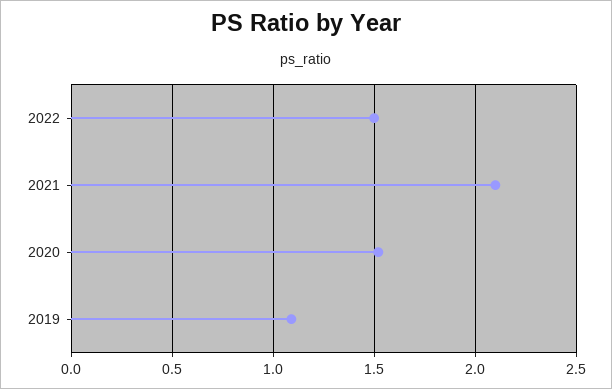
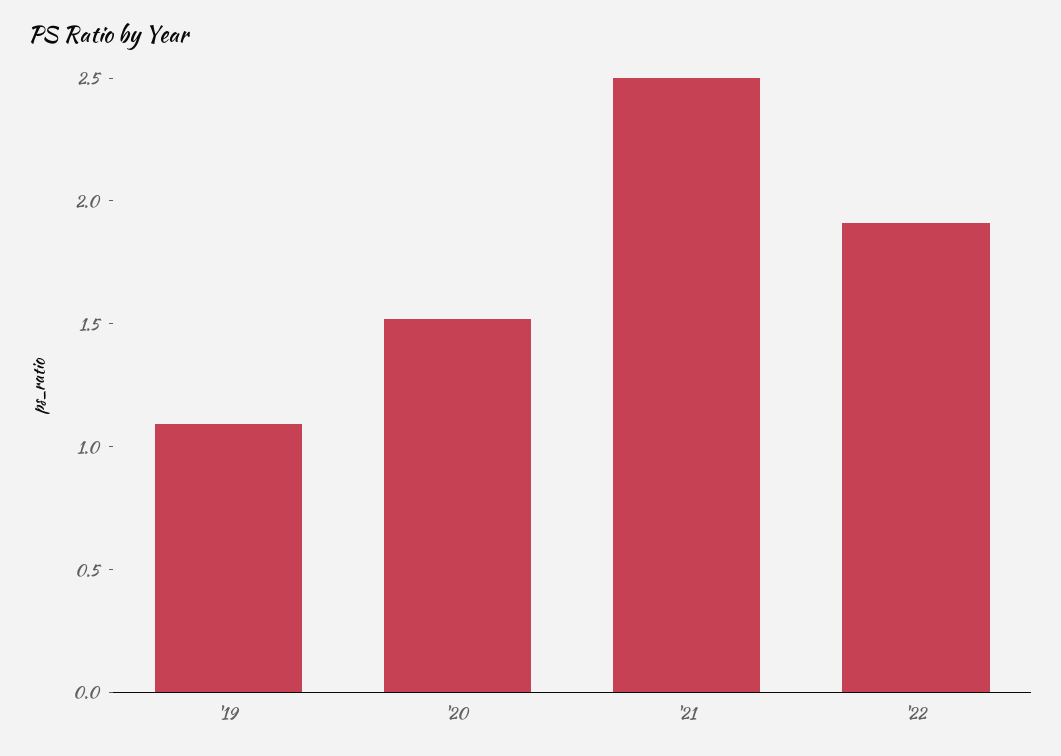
  {
-   "2022": 1.5,
+   "2022": 1.9,
-   "2021": 2.1,
+   "2021": 2.5,
    "2020": 1.5,
    "2019": 1.1
  }

